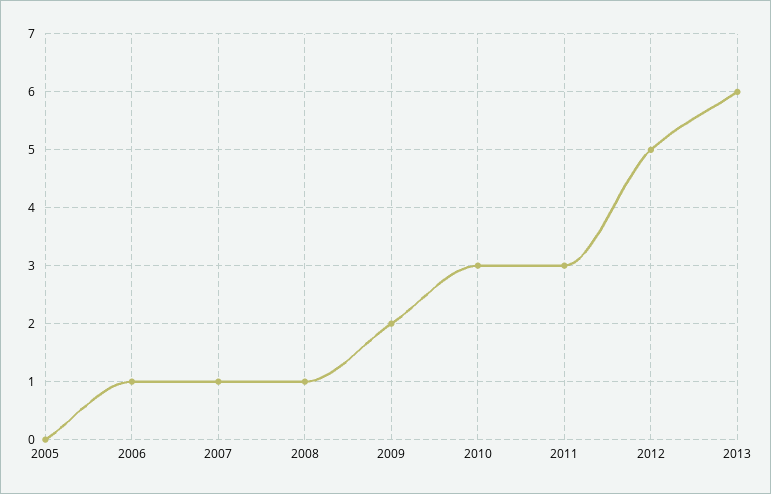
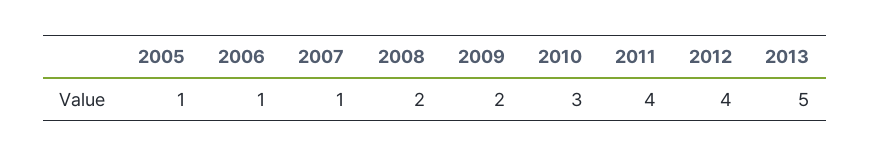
  {
-   "2005": 0,
+   "2005": 1,
    "2006": 1,
    "2007": 1,
-   "2008": 1,
+   "2008": 2,
    "2009": 2,
    "2010": 3,
-   "2011": 3,
+   "2011": 4,
-   "2012": 5,
+   "2012": 4,
-   "2013": 6
+   "2013": 5
  }

